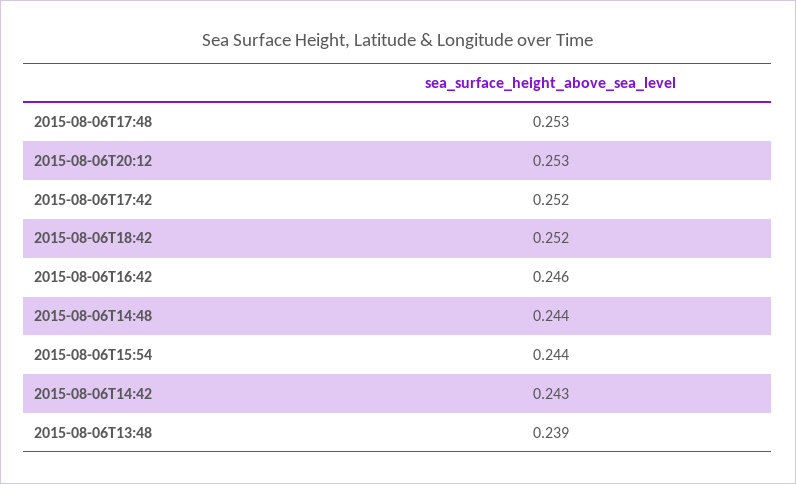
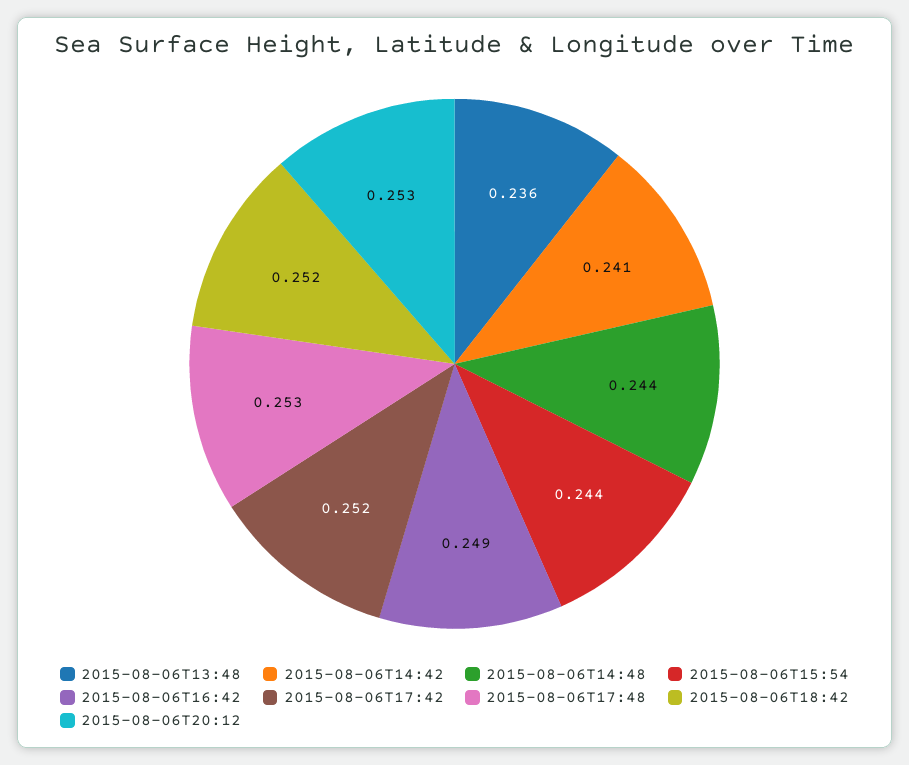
  {
    "2015-08-06T17:48": 0.253,
    "2015-08-06T20:12": 0.253,
    "2015-08-06T17:42": 0.252,
    "2015-08-06T18:42": 0.252,
-   "2015-08-06T16:42": 0.246,
+   "2015-08-06T16:42": 0.249,
    "2015-08-06T14:48": 0.244,
    "2015-08-06T15:54": 0.244,
-   "2015-08-06T14:42": 0.243,
+   "2015-08-06T14:42": 0.241,
-   "2015-08-06T13:48": 0.239
+   "2015-08-06T13:48": 0.236
  }

